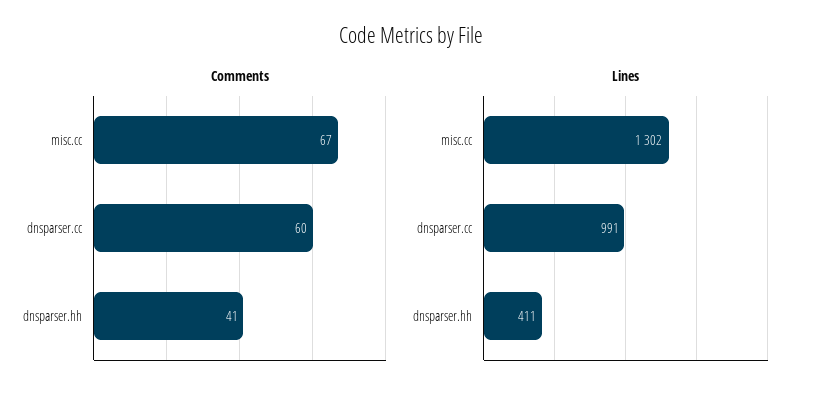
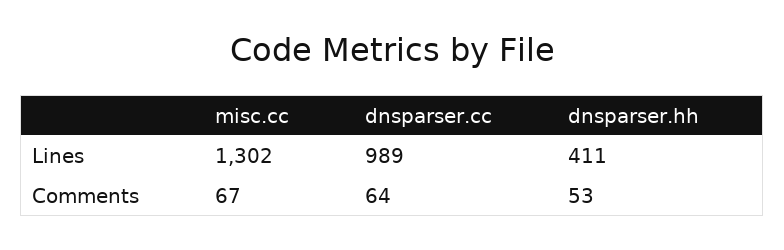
  {
    "Comments": {
      "misc.cc": 67,
-     "dnsparser.cc": 60,
+     "dnsparser.cc": 64,
-     "dnsparser.hh": 41
+     "dnsparser.hh": 53
    },
    "Lines": {
      "misc.cc": 1302,
-     "dnsparser.cc": 991,
+     "dnsparser.cc": 989,
      "dnsparser.hh": 411
    }
  }

